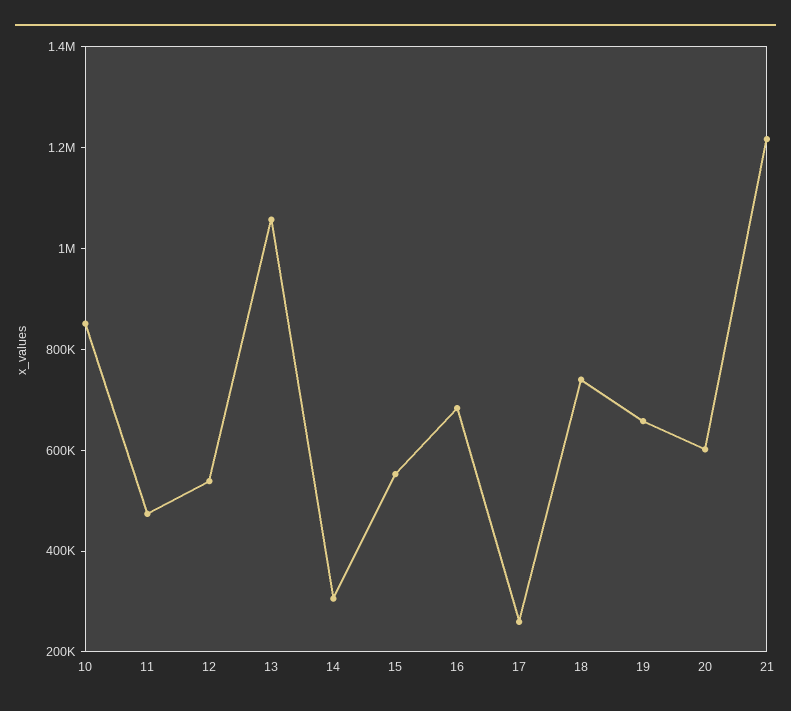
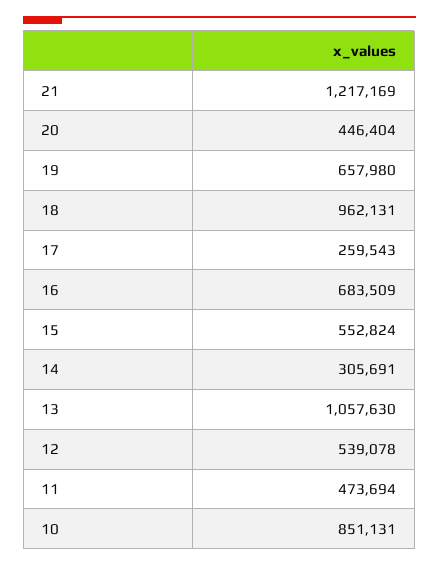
  {
    "10": 851131,
    "11": 473694,
    "12": 539078,
    "13": 1057630,
    "14": 305691,
    "15": 552824,
    "16": 683509,
    "17": 259543,
-   "18": 750000,
+   "18": 962131,
    "19": 657980,
-   "20": 600000,
+   "20": 446404,
    "21": 1217169
  }

